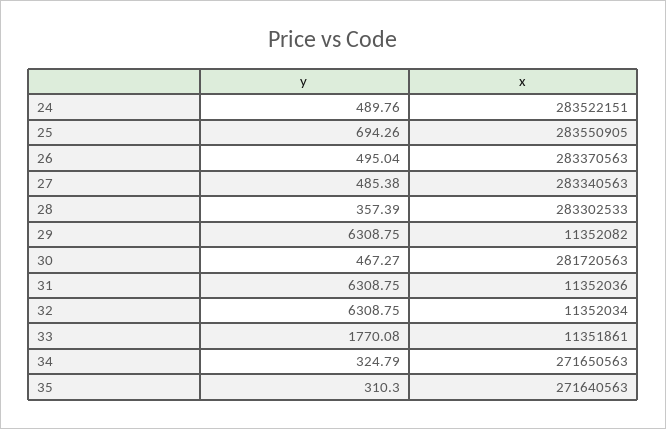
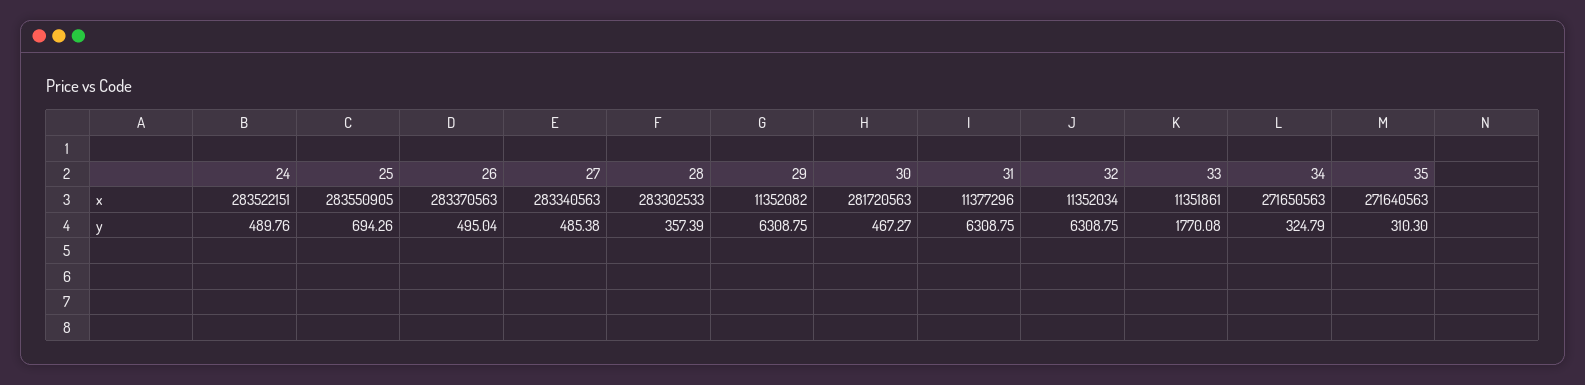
  {
    "y": {
      "24": 489.76,
      "25": 694.26,
      "26": 495.04,
      "27": 485.38,
      "28": 357.39,
      "29": 6308.75,
      "30": 467.27,
      "31": 6308.75,
      "32": 6308.75,
      "33": 1770.08,
      "34": 324.79,
      "35": 310.3
    },
    "x": {
      "24": 283522151,
      "25": 283550905,
      "26": 283370563,
      "27": 283340563,
      "28": 283302533,
      "29": 11352082,
      "30": 281720563,
-     "31": 11352036,
+     "31": 11377296,
      "32": 11352034,
      "33": 11351861,
      "34": 271650563,
      "35": 271640563
    }
  }

